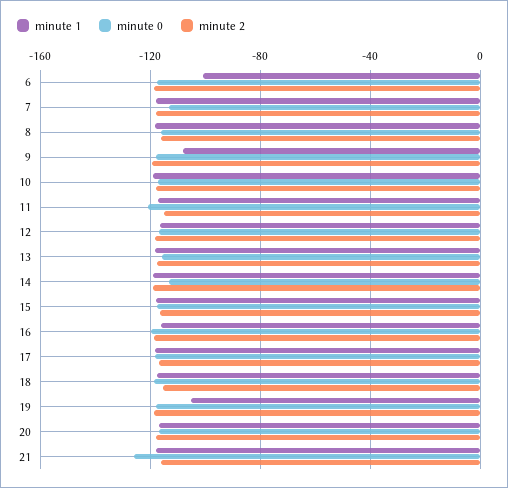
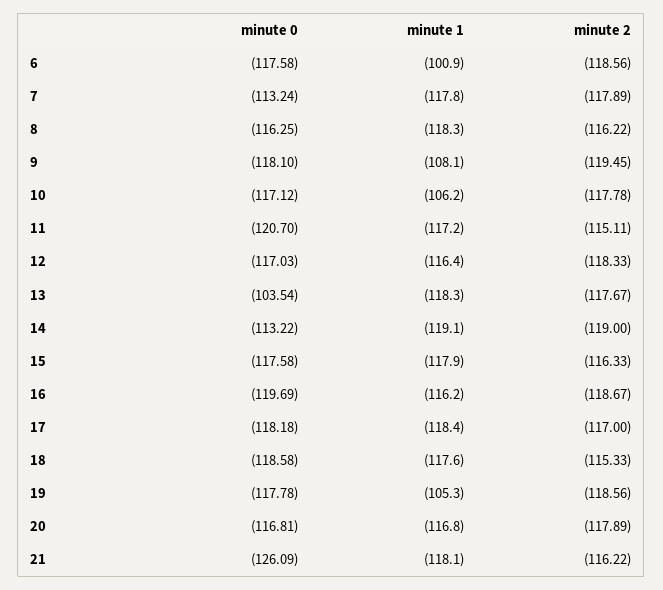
  {
    "minute 1": {
      "6": -100.9,
      "7": -117.8,
      "8": -118.3,
      "9": -108.1,
-     "10": -120,
+     "10": -106.2,
      "11": -117.2,
      "12": -116.4,
      "13": -118.3,
      "14": -119.1,
      "15": -117.9,
      "16": -116.2,
      "17": -118.4,
      "18": -117.6,
      "19": -105.3,
      "20": -116.8,
      "21": -118.1
    },
    "minute 0": {
      "6": -117.58,
      "7": -113.24,
      "8": -116.25,
      "9": -118.1,
      "10": -117.12,
      "11": -120.7,
      "12": -117.03,
-     "13": -115,
+     "13": -103.54,
      "14": -113.22,
      "15": -117.58,
      "16": -119.69,
      "17": -118.18,
      "18": -118.58,
      "19": -117.78,
      "20": -116.81,
      "21": -126.09
    },
    "minute 2": {
      "6": -118.56,
      "7": -117.89,
      "8": -116.22,
      "9": -119.45,
      "10": -117.78,
      "11": -115.11,
      "12": -118.33,
      "13": -117.67,
      "14": -119,
      "15": -116.33,
      "16": -118.67,
      "17": -117,
      "18": -115.33,
      "19": -118.56,
      "20": -117.89,
      "21": -116.22
    }
  }

